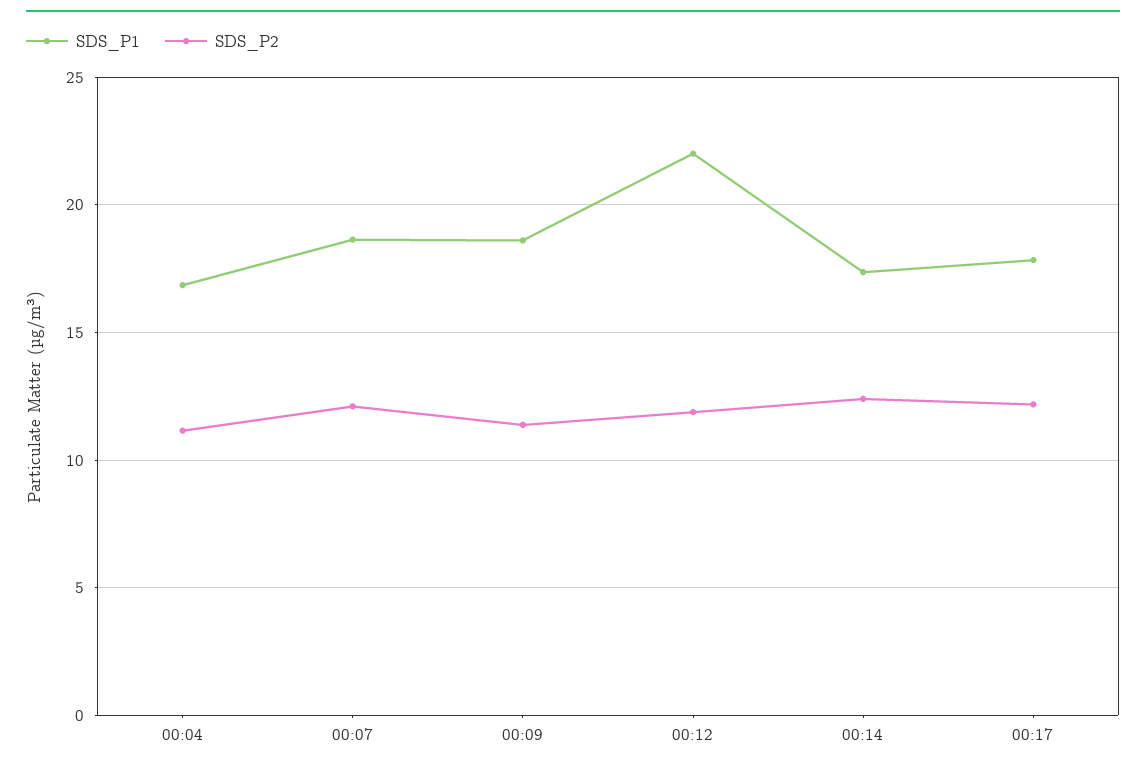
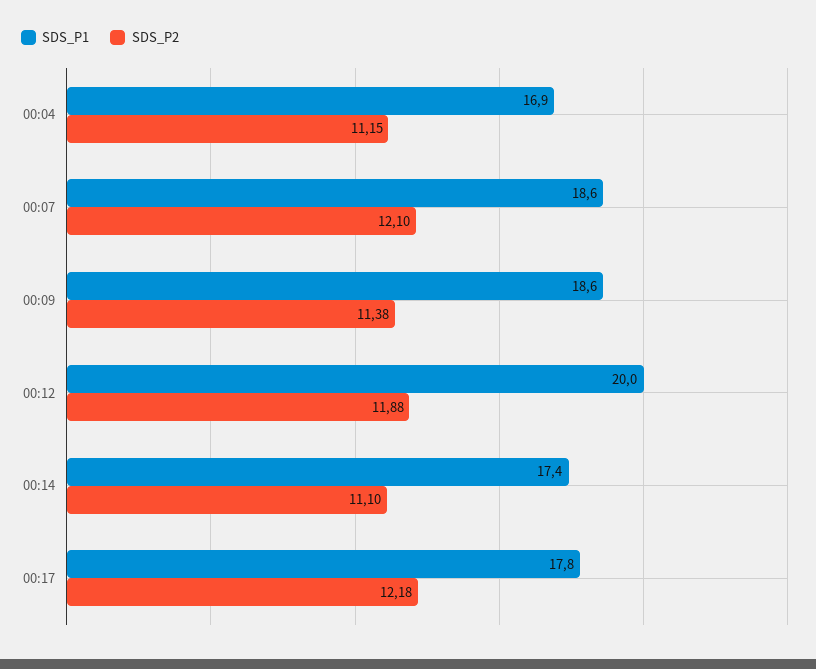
  {
    "SDS_P1": {
      "00:04": 16.9,
      "00:07": 18.6,
      "00:09": 18.6,
-     "00:12": 22,
+     "00:12": 20,
      "00:14": 17.4,
      "00:17": 17.8
    },
    "SDS_P2": {
      "00:04": 11.15,
      "00:07": 12.1,
      "00:09": 11.38,
      "00:12": 11.88,
-     "00:14": 12.5,
+     "00:14": 11.1,
      "00:17": 12.18
    }
  }

